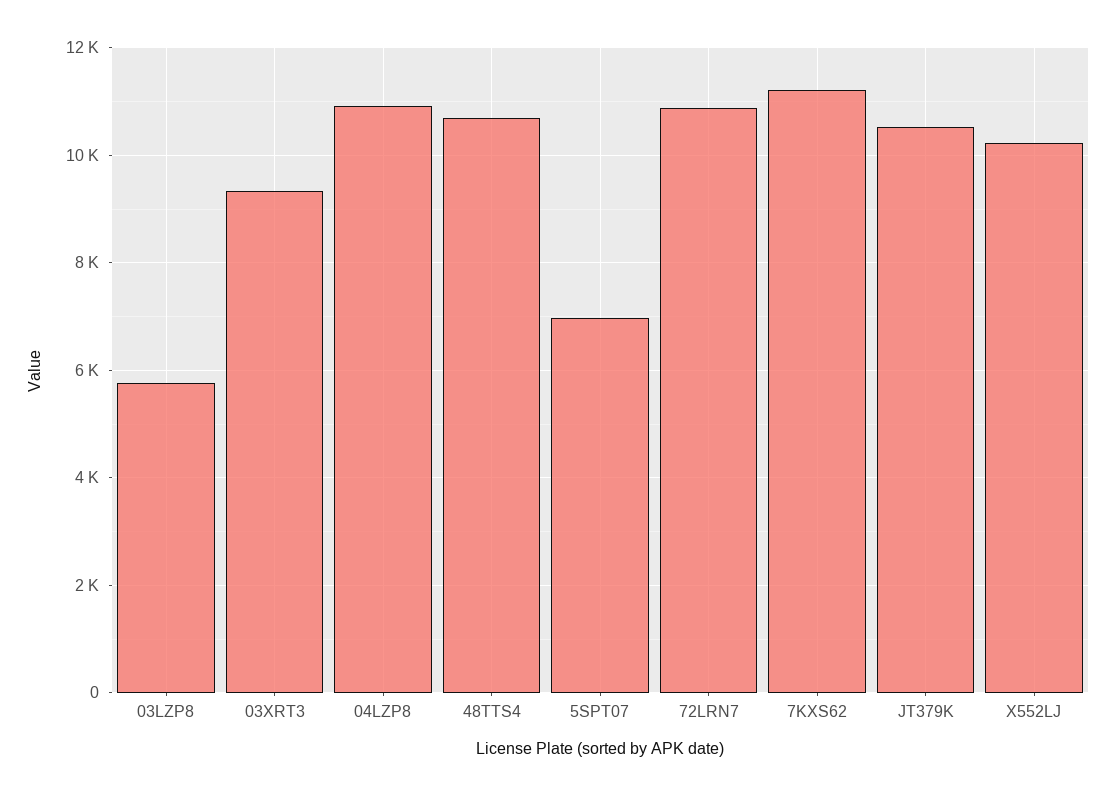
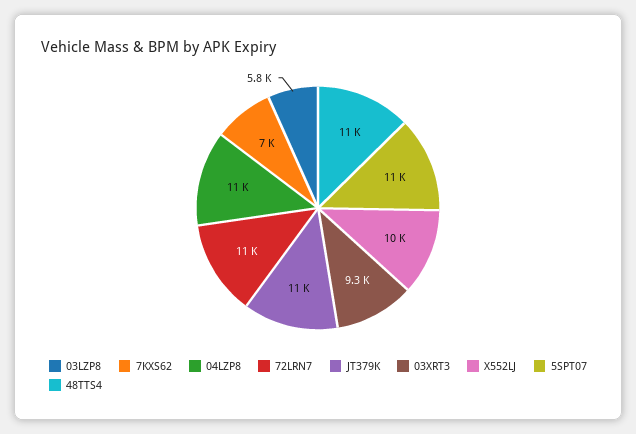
  {
    "03LZP8": 5800,
    "03XRT3": 9300,
    "04LZP8": 11000,
    "48TTS4": 11000,
-   "5SPT07": 7000,
+   "5SPT07": 11000,
    "72LRN7": 11000,
-   "7KXS62": 11200,
+   "7KXS62": 7000,
    "JT379K": 11000,
    "X552LJ": 10000
  }

